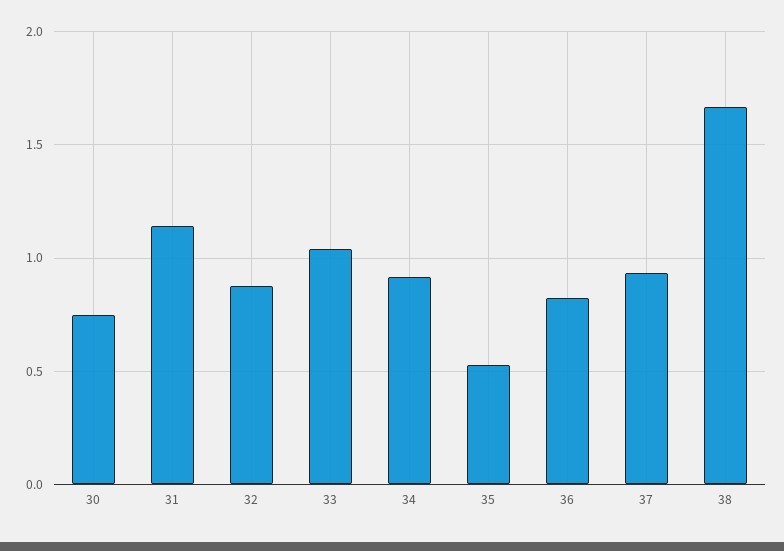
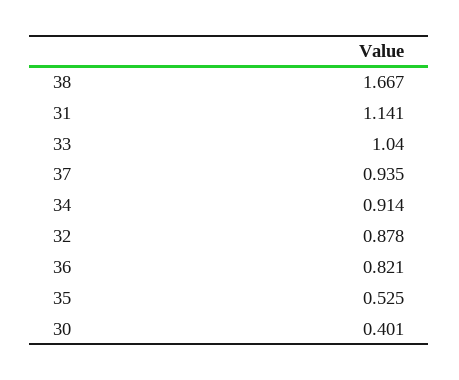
  {
-   "30": 0.75,
+   "30": 0.401,
    "31": 1.141,
    "32": 0.878,
    "33": 1.04,
    "34": 0.914,
    "35": 0.525,
    "36": 0.821,
    "37": 0.935,
    "38": 1.667
  }

